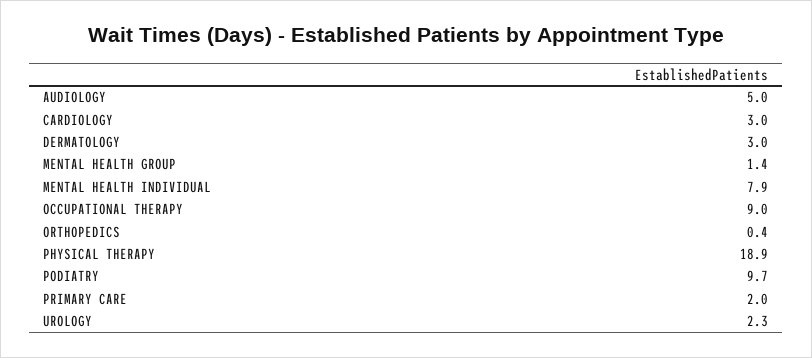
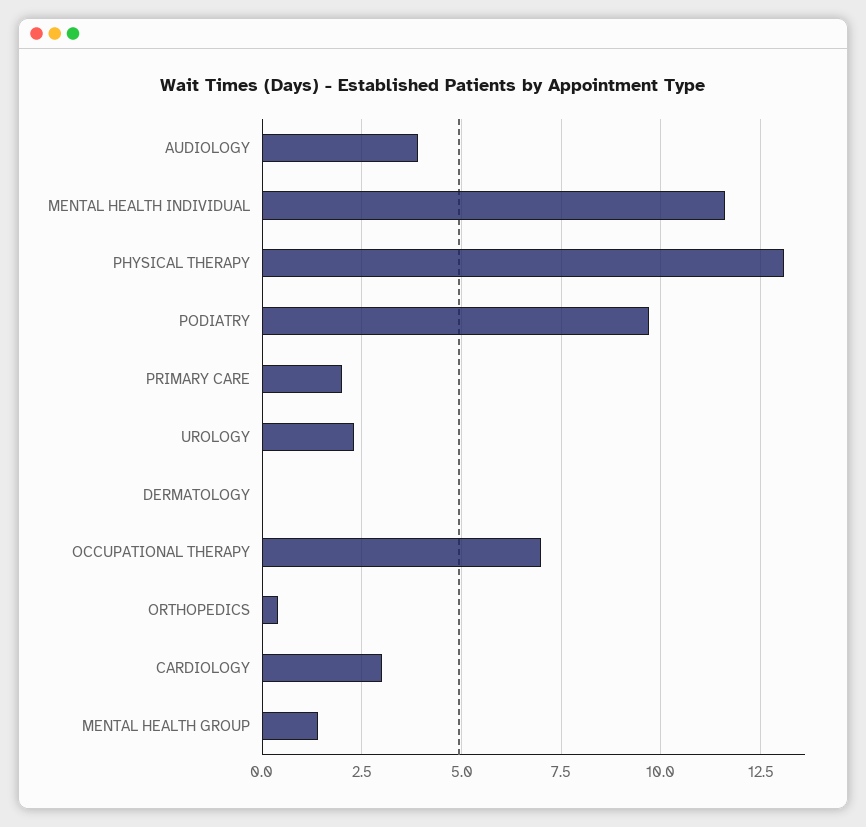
  {
-   "AUDIOLOGY": 5,
+   "AUDIOLOGY": 4,
    "CARDIOLOGY": 3,
-   "DERMATOLOGY": 3,
+   "DERMATOLOGY": 0,
    "MENTAL HEALTH GROUP": 1.4,
-   "MENTAL HEALTH INDIVIDUAL": 7.9,
+   "MENTAL HEALTH INDIVIDUAL": 11.5,
-   "OCCUPATIONAL THERAPY": 9,
+   "OCCUPATIONAL THERAPY": 7,
    "ORTHOPEDICS": 0.4,
-   "PHYSICAL THERAPY": 18.9,
+   "PHYSICAL THERAPY": 13,
    "PODIATRY": 9.7,
    "PRIMARY CARE": 2,
    "UROLOGY": 2.3
  }

